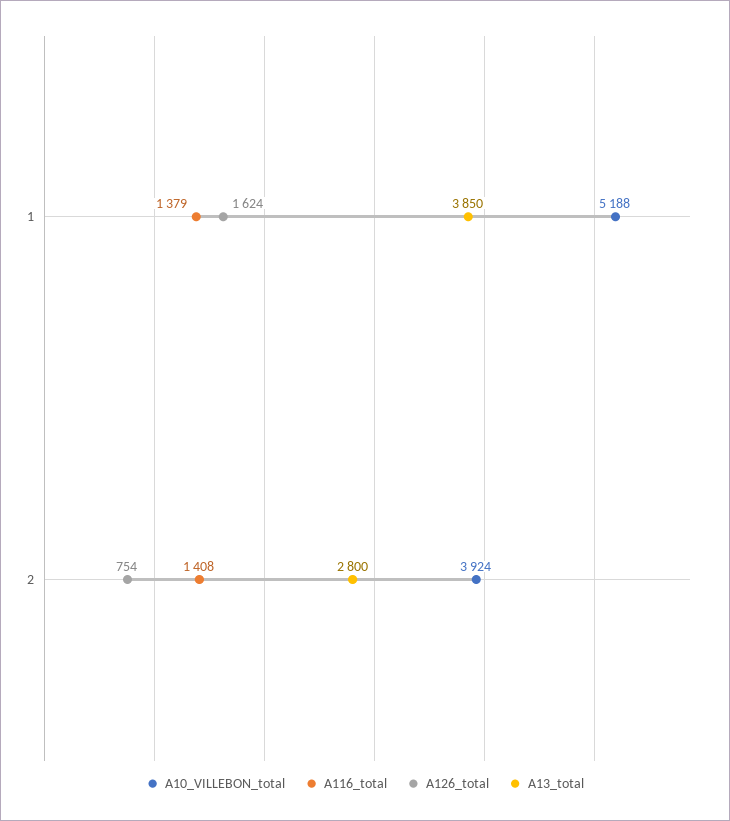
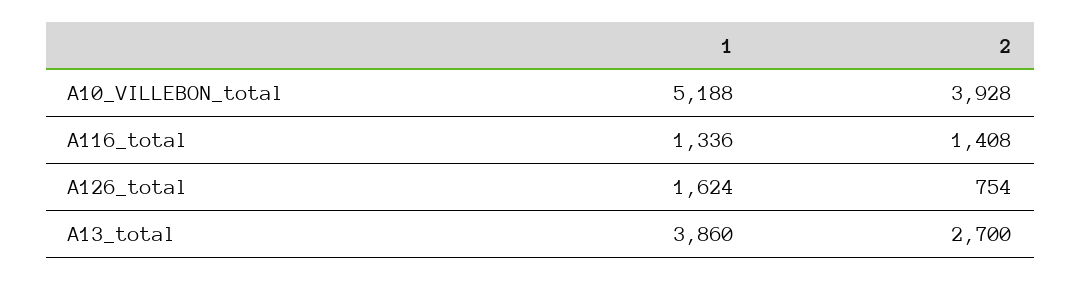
  {
    "A10_VILLEBON_total": {
      "1": 5188,
-     "2": 3924
+     "2": 3928
    },
    "A116_total": {
-     "1": 1379,
+     "1": 1336,
      "2": 1408
    },
    "A126_total": {
      "1": 1624,
      "2": 754
    },
    "A13_total": {
-     "1": 3850,
+     "1": 3860,
-     "2": 2800
+     "2": 2700
    }
  }

